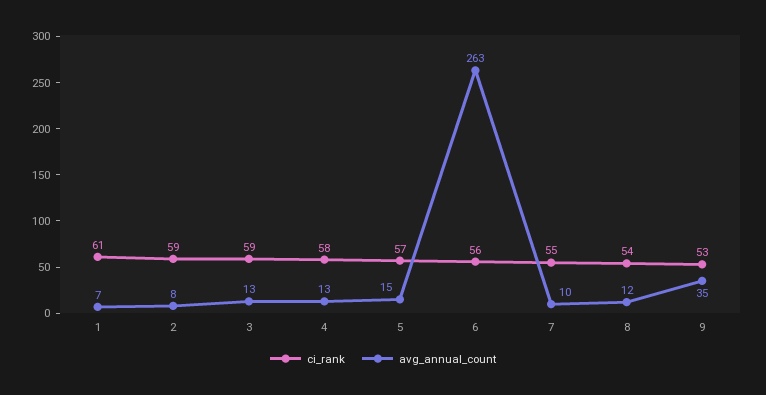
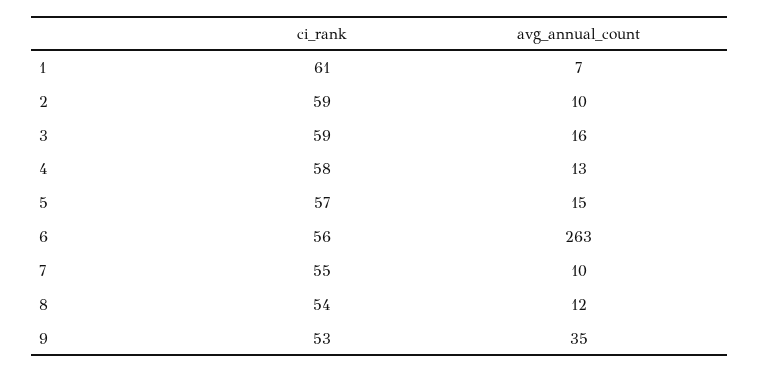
  {
    "ci_rank": {
      "1": 61,
      "2": 59,
      "3": 59,
      "4": 58,
      "5": 57,
      "6": 56,
      "7": 55,
      "8": 54,
      "9": 53
    },
    "avg_annual_count": {
      "1": 7,
-     "2": 8,
+     "2": 10,
-     "3": 13,
+     "3": 16,
      "4": 13,
      "5": 15,
      "6": 263,
      "7": 10,
      "8": 12,
      "9": 35
    }
  }

